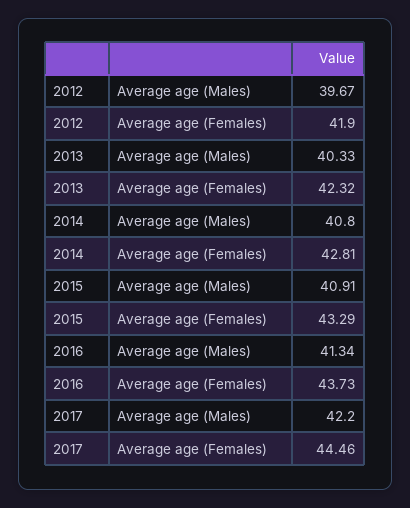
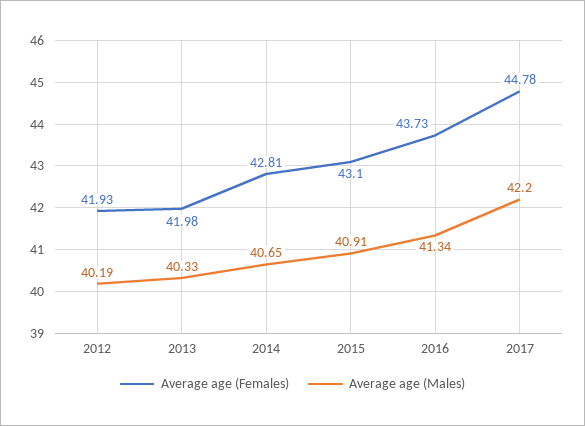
  {
    "Average age (Males)": {
-     "2012": 39.67,
+     "2012": 40.19,
      "2013": 40.33,
-     "2014": 40.8,
+     "2014": 40.65,
      "2015": 40.91,
      "2016": 41.34,
      "2017": 42.2
    },
    "Average age (Females)": {
-     "2012": 41.9,
+     "2012": 41.93,
-     "2013": 42.32,
+     "2013": 41.98,
      "2014": 42.81,
-     "2015": 43.29,
+     "2015": 43.1,
      "2016": 43.73,
-     "2017": 44.46
+     "2017": 44.78
    }
  }

